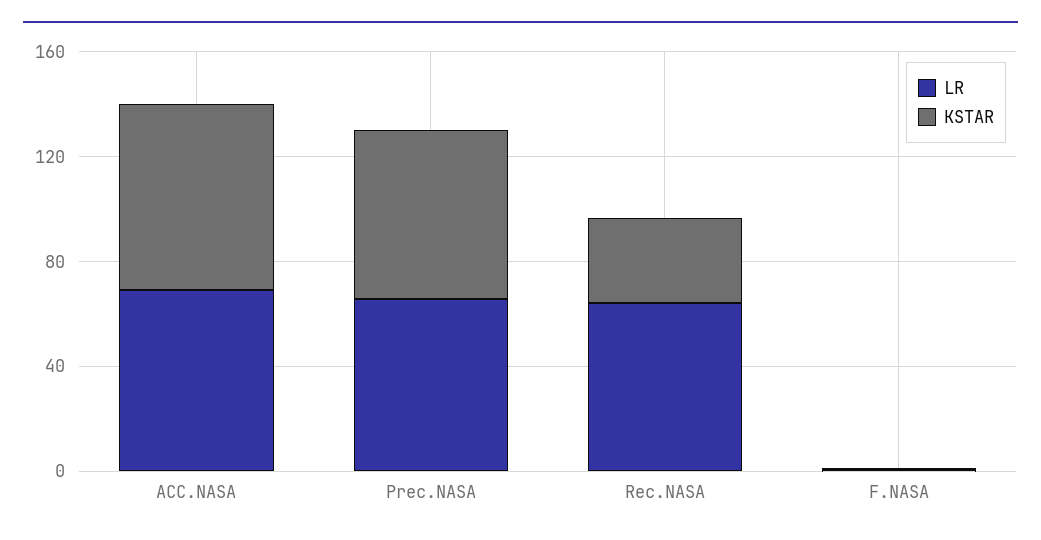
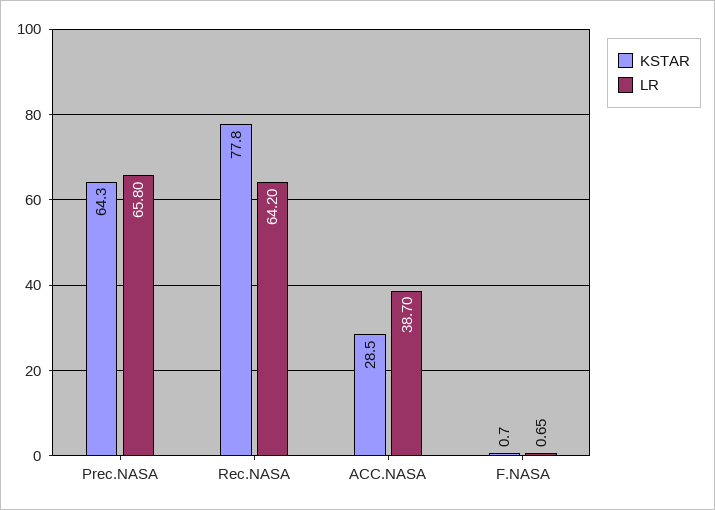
  {
    "LR": {
-     "ACC.NASA": 70,
+     "ACC.NASA": 38.7,
      "Prec.NASA": 65.8,
      "Rec.NASA": 64.2,
      "F.NASA": 0.65
    },
    "KSTAR": {
-     "ACC.NASA": 70,
+     "ACC.NASA": 28.5,
      "Prec.NASA": 64.3,
-     "Rec.NASA": 30,
+     "Rec.NASA": 77.8,
      "F.NASA": 0.7
    }
  }

